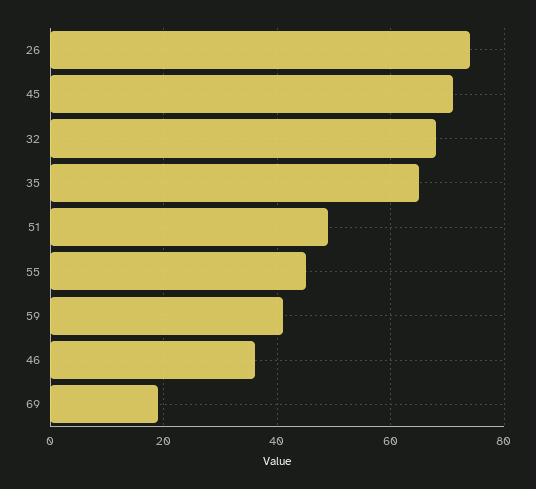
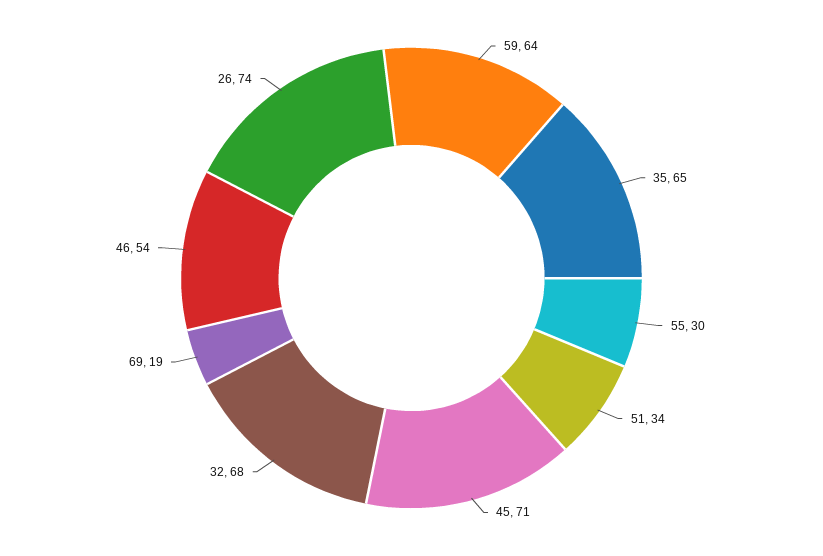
  {
    "26": 74,
    "45": 71,
    "32": 68,
    "35": 65,
-   "51": 50,
+   "51": 34,
-   "55": 45,
+   "55": 30,
-   "59": 40,
+   "59": 64,
-   "46": 35,
+   "46": 54,
    "69": 19
  }

